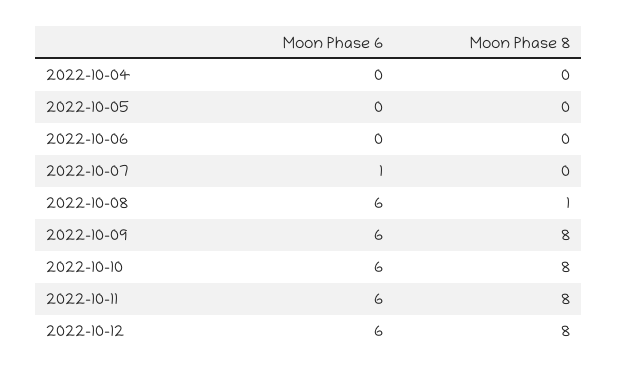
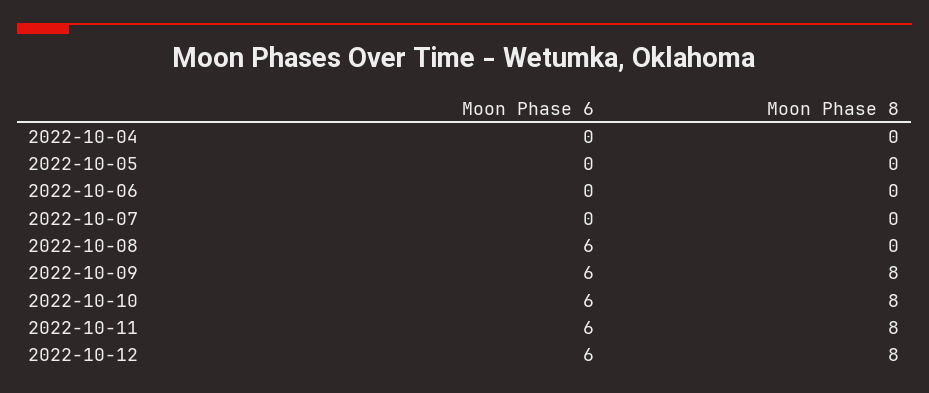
  {
    "Moon Phase 6": {
      "2022-10-04": 0,
      "2022-10-05": 0,
      "2022-10-06": 0,
-     "2022-10-07": 1,
+     "2022-10-07": 0,
      "2022-10-08": 6,
      "2022-10-09": 6,
      "2022-10-10": 6,
      "2022-10-11": 6,
      "2022-10-12": 6
    },
    "Moon Phase 8": {
      "2022-10-04": 0,
      "2022-10-05": 0,
      "2022-10-06": 0,
      "2022-10-07": 0,
-     "2022-10-08": 1,
+     "2022-10-08": 0,
      "2022-10-09": 8,
      "2022-10-10": 8,
      "2022-10-11": 8,
      "2022-10-12": 8
    }
  }

